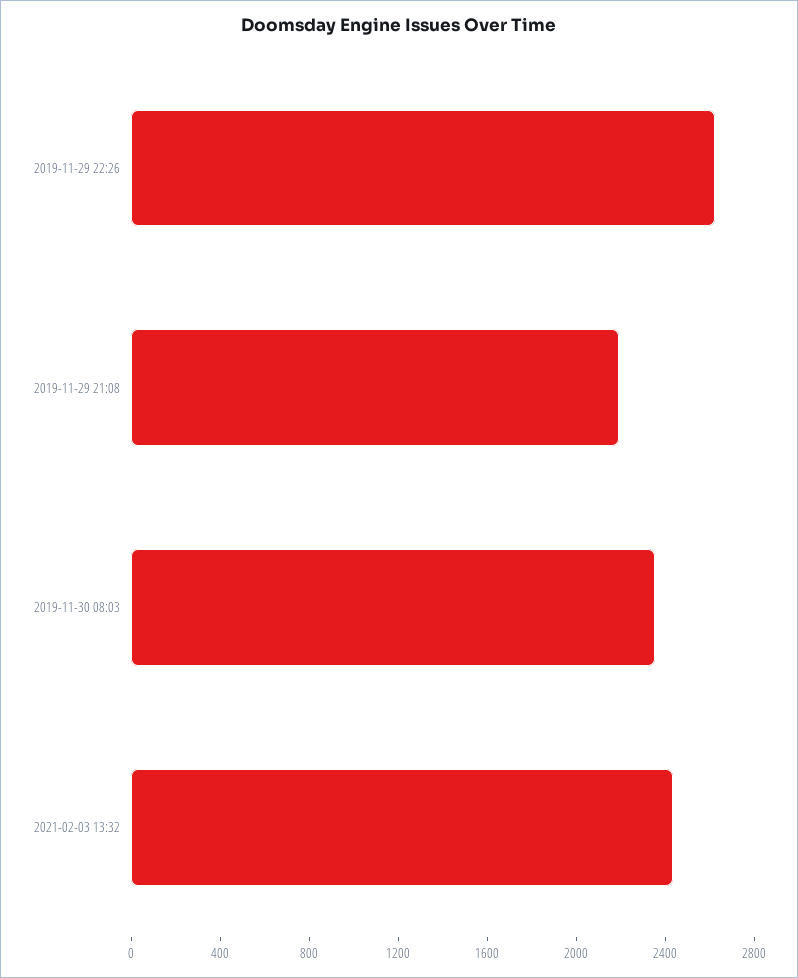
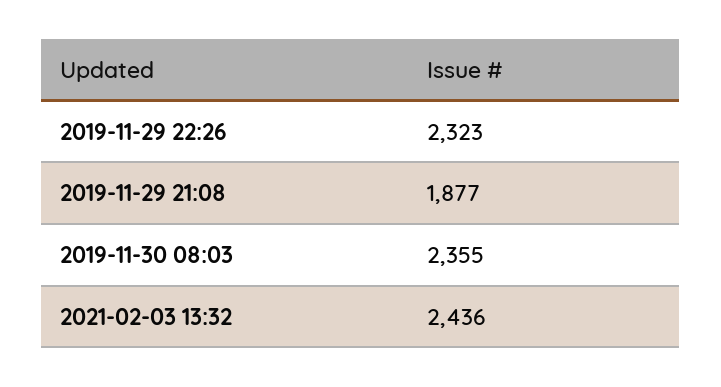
  {
-   "2019-11-29 22:26": 2600,
+   "2019-11-29 22:26": 2323,
-   "2019-11-29 21:08": 2200,
+   "2019-11-29 21:08": 1877,
    "2019-11-30 08:03": 2355,
    "2021-02-03 13:32": 2436
  }

